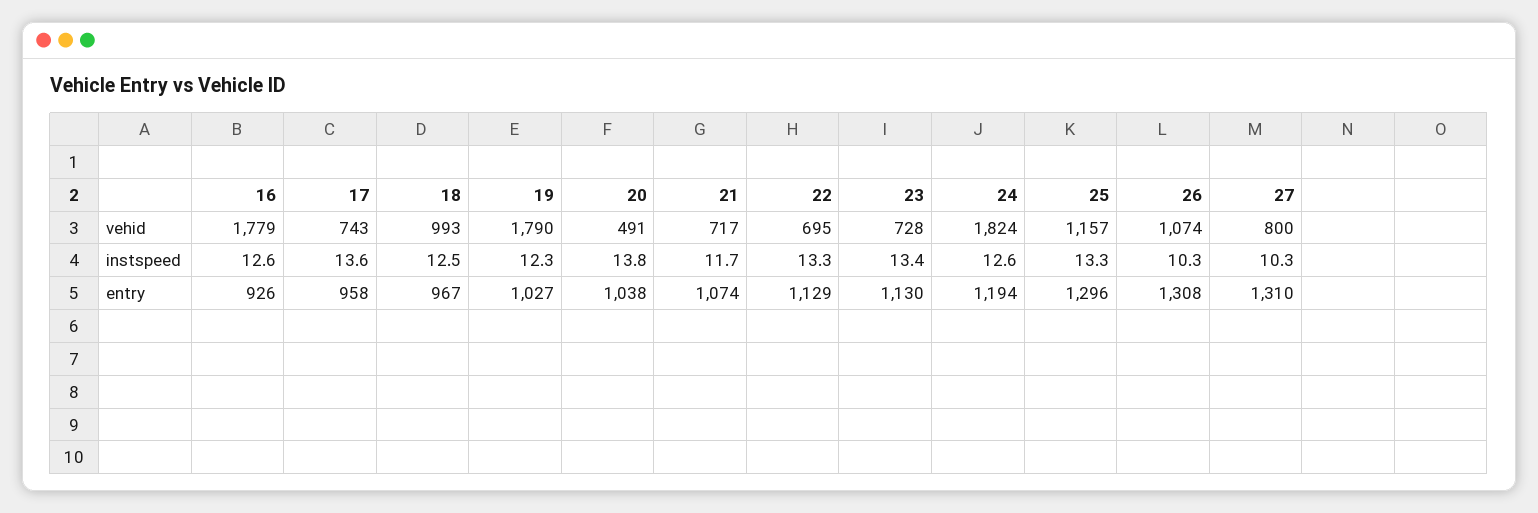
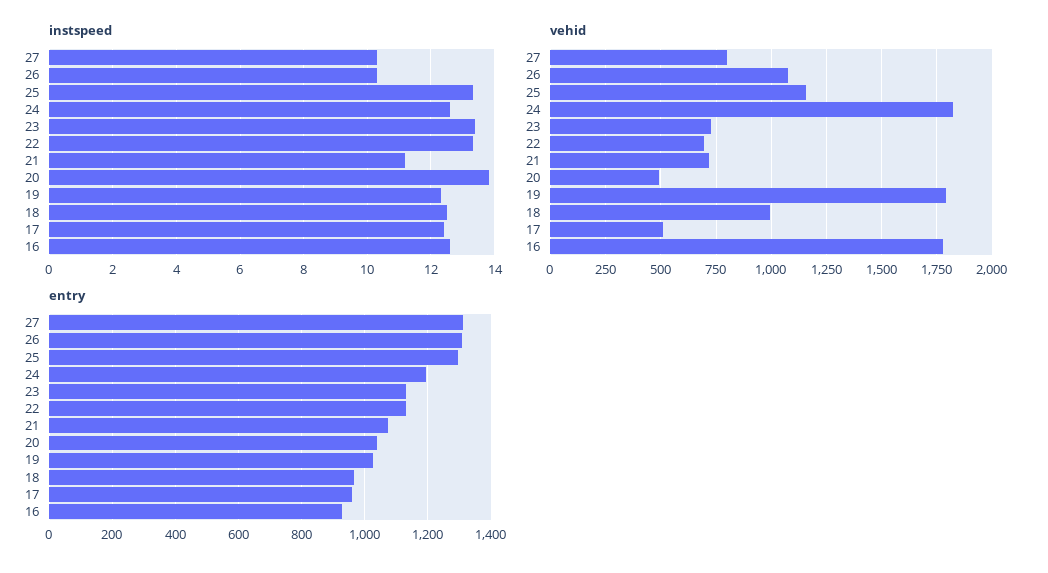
  {
    "vehid": {
      "16": 1779,
-     "17": 743,
+     "17": 500,
      "18": 993,
      "19": 1790,
      "20": 491,
      "21": 717,
      "22": 695,
      "23": 728,
      "24": 1824,
      "25": 1157,
      "26": 1074,
      "27": 800
    },
    "instspeed": {
      "16": 12.6,
-     "17": 13.6,
+     "17": 12.4,
      "18": 12.5,
      "19": 12.3,
      "20": 13.8,
-     "21": 11.7,
+     "21": 11.2,
      "22": 13.3,
      "23": 13.4,
      "24": 12.6,
      "25": 13.3,
      "26": 10.3,
      "27": 10.3
    },
    "entry": {
      "16": 926,
      "17": 958,
      "18": 967,
      "19": 1027,
      "20": 1038,
      "21": 1074,
      "22": 1129,
      "23": 1130,
      "24": 1194,
      "25": 1296,
      "26": 1308,
      "27": 1310
    }
  }

